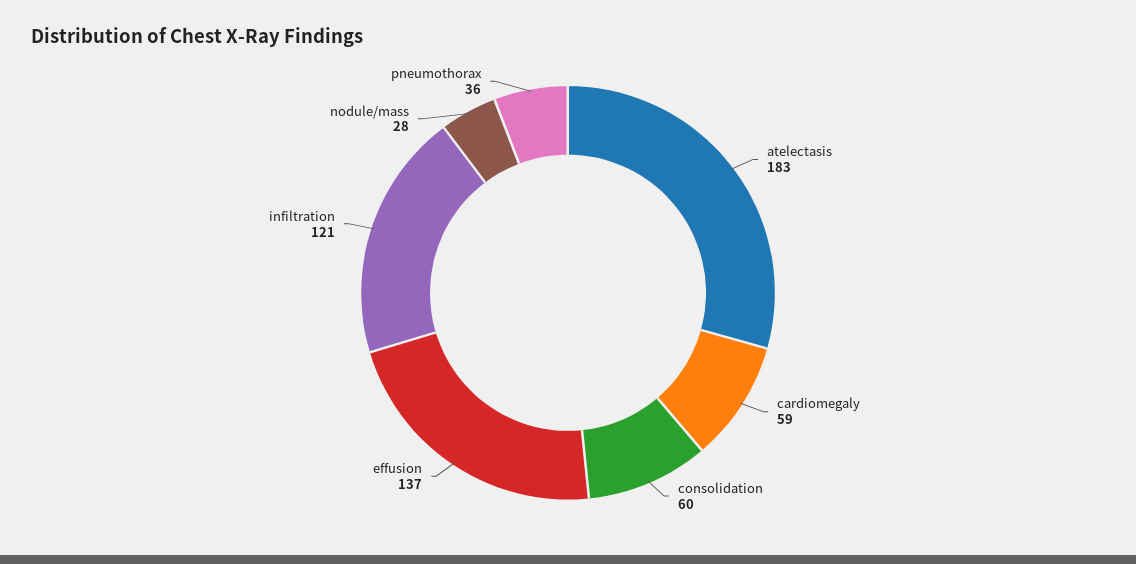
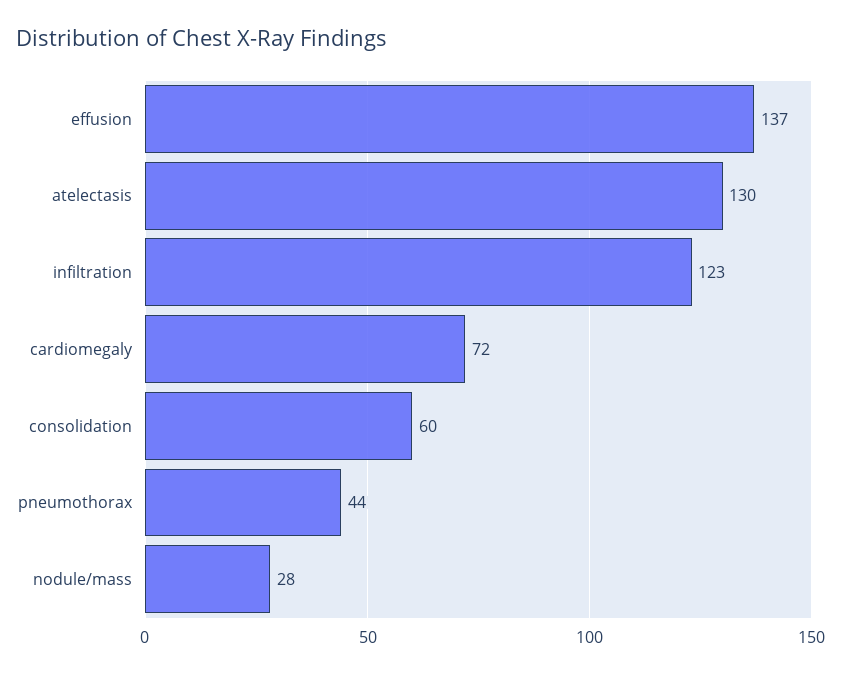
  {
-   "atelectasis": 183,
+   "atelectasis": 130,
-   "cardiomegaly": 59,
+   "cardiomegaly": 72,
    "consolidation": 60,
    "effusion": 137,
-   "infiltration": 121,
+   "infiltration": 123,
    "nodule/mass": 28,
-   "pneumothorax": 36
+   "pneumothorax": 44
  }

